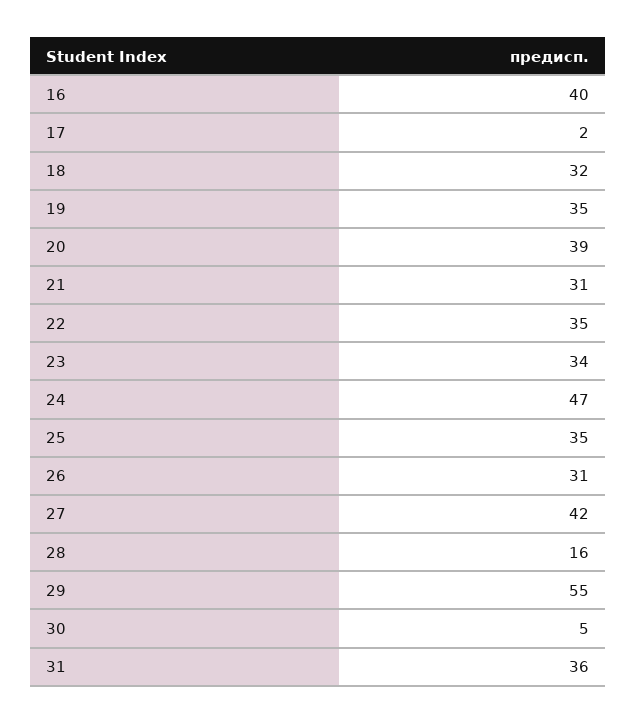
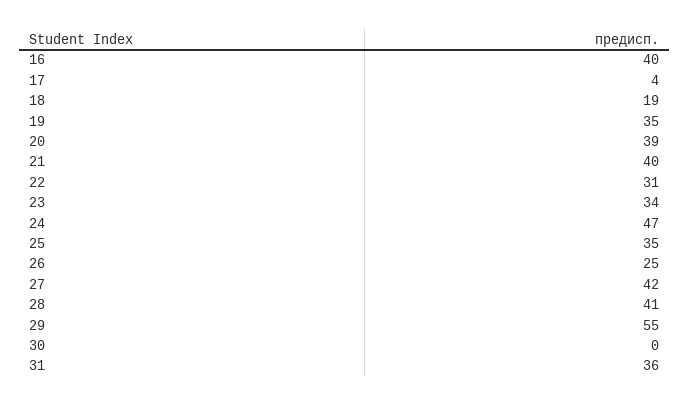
  {
    "16": 40,
-   "17": 2,
+   "17": 4,
-   "18": 32,
+   "18": 19,
    "19": 35,
    "20": 39,
-   "21": 31,
+   "21": 40,
-   "22": 35,
+   "22": 31,
    "23": 34,
    "24": 47,
    "25": 35,
-   "26": 31,
+   "26": 25,
    "27": 42,
-   "28": 16,
+   "28": 41,
    "29": 55,
-   "30": 5,
+   "30": 0,
    "31": 36
  }

